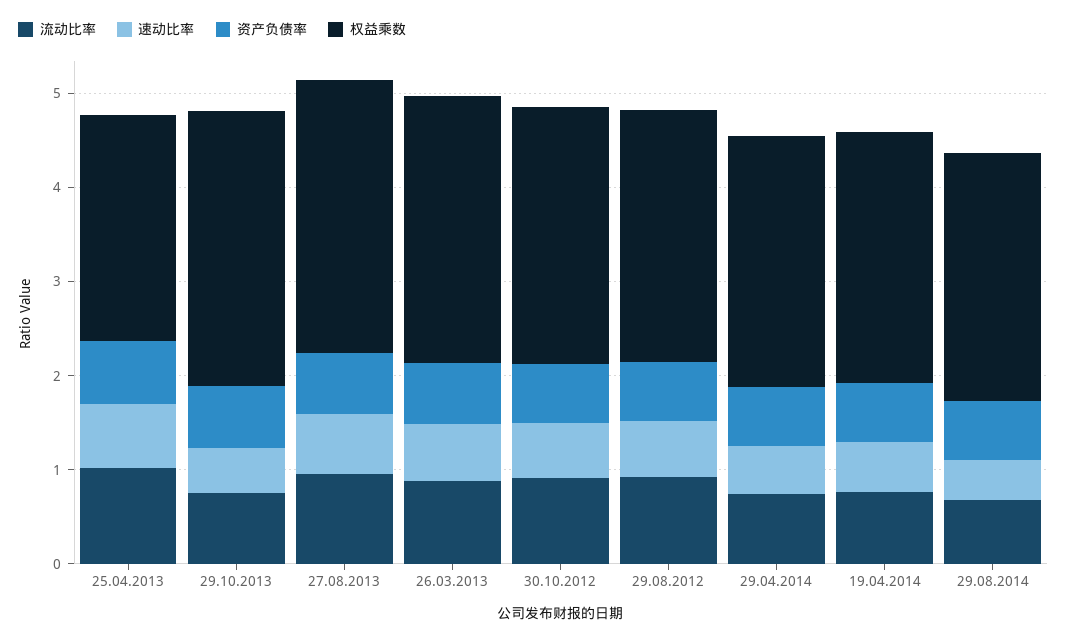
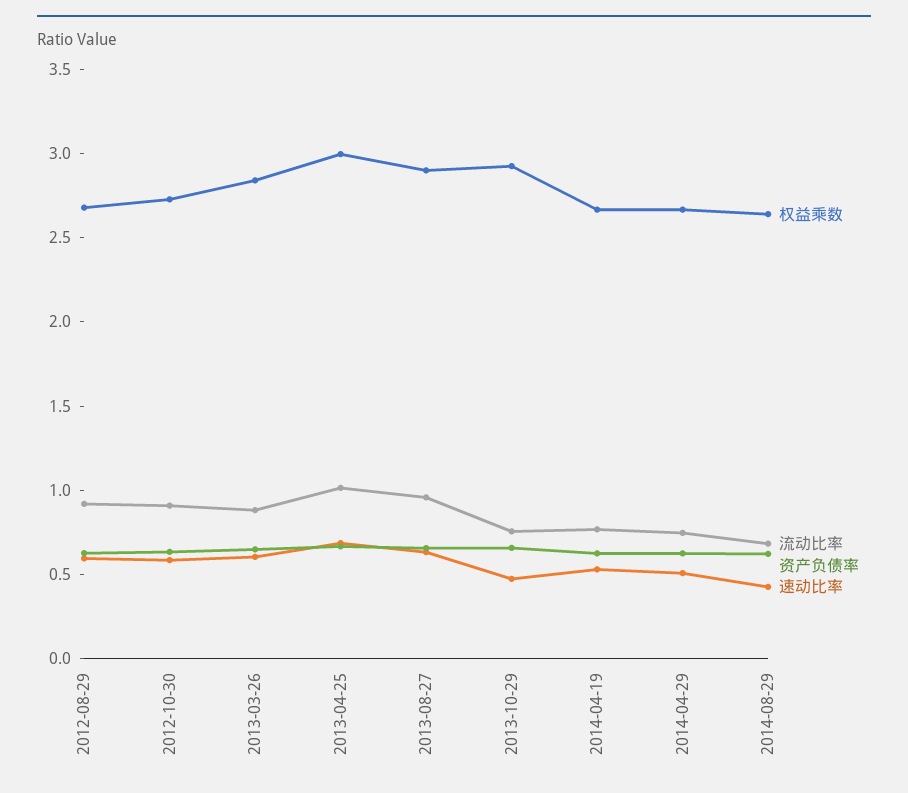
  {
    "流动比率": {
      "25.04.2013": 1,
      "29.10.2013": 0.8,
      "27.08.2013": 1,
      "26.03.2013": 0.9,
      "30.10.2012": 0.9,
      "29.08.2012": 0.9,
      "29.04.2014": 0.7,
      "19.04.2014": 0.8,
      "29.08.2014": 0.7
    },
    "速动比率": {
      "25.04.2013": 0.7,
      "29.10.2013": 0.5,
      "27.08.2013": 0.6,
      "26.03.2013": 0.6,
      "30.10.2012": 0.6,
      "29.08.2012": 0.6,
      "29.04.2014": 0.5,
      "19.04.2014": 0.5,
      "29.08.2014": 0.4
    },
    "资产负债率": {
      "25.04.2013": 0.7,
      "29.10.2013": 0.7,
      "27.08.2013": 0.7,
      "26.03.2013": 0.6,
      "30.10.2012": 0.6,
      "29.08.2012": 0.6,
      "29.04.2014": 0.6,
      "19.04.2014": 0.6,
      "29.08.2014": 0.6
    },
    "权益乘数": {
-     "25.04.2013": 2.4,
+     "25.04.2013": 3,
      "29.10.2013": 2.9,
      "27.08.2013": 2.9,
      "26.03.2013": 2.8,
      "30.10.2012": 2.7,
      "29.08.2012": 2.7,
      "29.04.2014": 2.7,
      "19.04.2014": 2.7,
      "29.08.2014": 2.6
    }
  }

